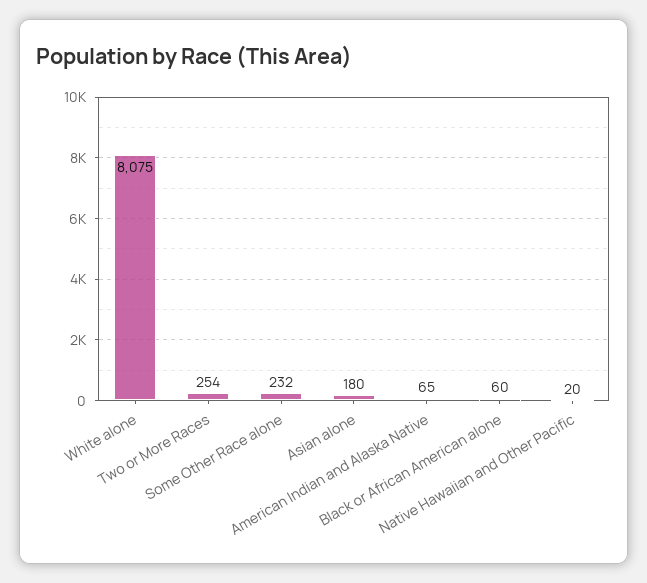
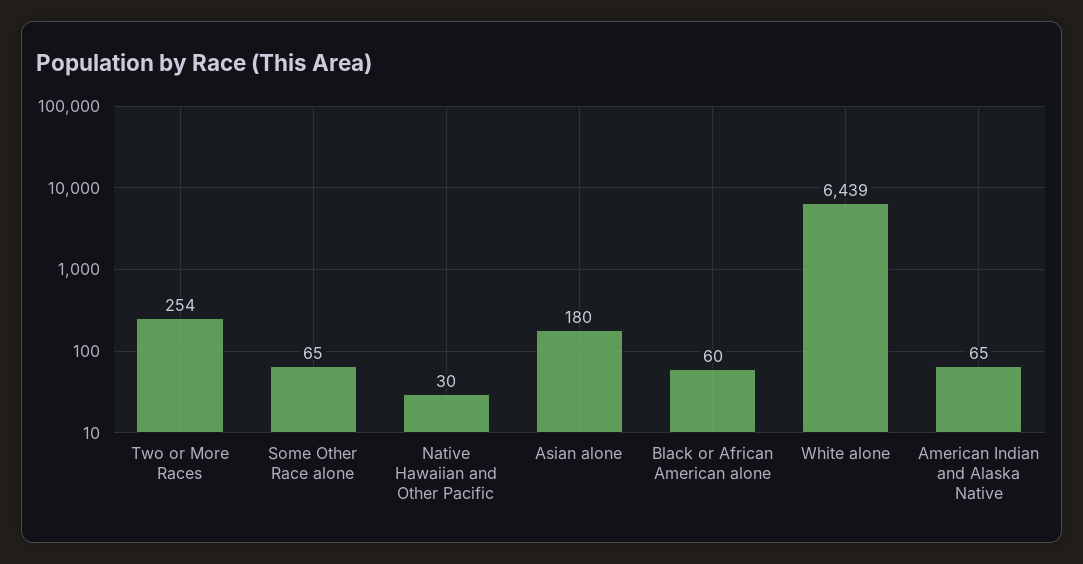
  {
-   "White alone": 8075,
+   "White alone": 6439,
    "Two or More Races": 254,
-   "Some Other Race alone": 232,
+   "Some Other Race alone": 65,
    "Asian alone": 180,
    "American Indian and Alaska Native": 65,
    "Black or African American alone": 60,
-   "Native Hawaiian and Other Pacific": 20
+   "Native Hawaiian and Other Pacific": 30
  }

